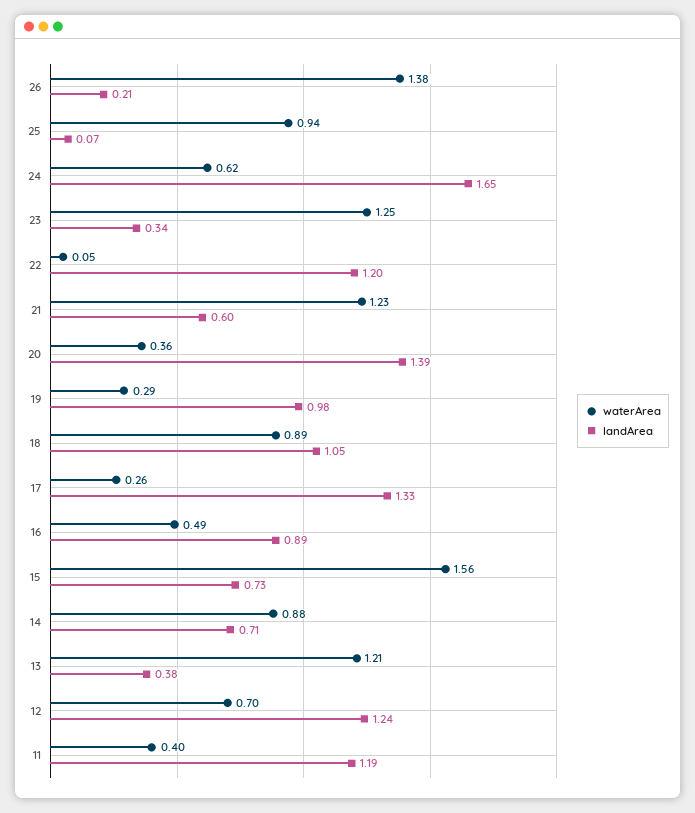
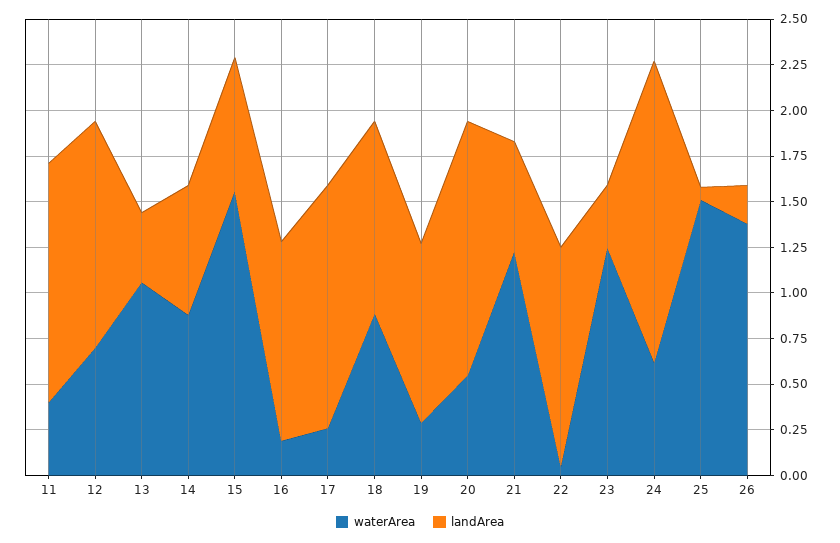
  {
    "waterArea": {
      "26": 1.38,
-     "25": 0.94,
+     "25": 1.5,
      "24": 0.62,
      "23": 1.25,
      "22": 0.05,
      "21": 1.23,
-     "20": 0.36,
+     "20": 0.55,
      "19": 0.29,
      "18": 0.89,
      "17": 0.26,
-     "16": 0.49,
+     "16": 0.2,
      "15": 1.56,
      "14": 0.88,
-     "13": 1.21,
+     "13": 1.05,
      "12": 0.7,
      "11": 0.4
    },
    "landArea": {
      "26": 0.21,
      "25": 0.07,
      "24": 1.65,
      "23": 0.34,
      "22": 1.2,
      "21": 0.6,
      "20": 1.39,
      "19": 0.98,
      "18": 1.05,
      "17": 1.33,
-     "16": 0.89,
+     "16": 1.1,
      "15": 0.73,
      "14": 0.71,
      "13": 0.38,
      "12": 1.24,
-     "11": 1.19
+     "11": 1.3
    }
  }

